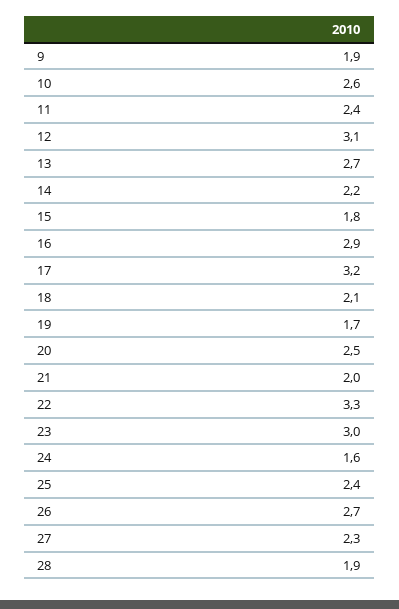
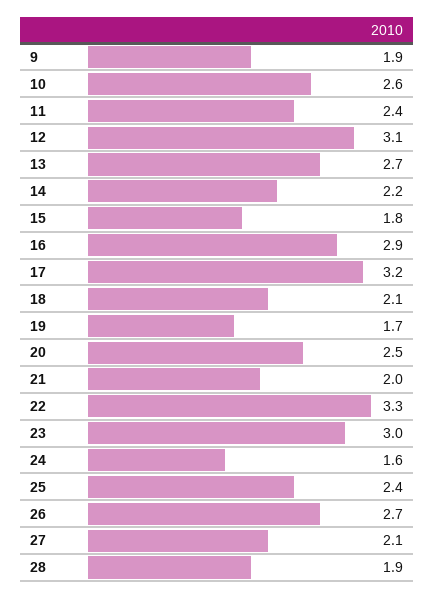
  {
    "9": 1.9,
    "10": 2.6,
    "11": 2.4,
    "12": 3.1,
    "13": 2.7,
    "14": 2.2,
    "15": 1.8,
    "16": 2.9,
    "17": 3.2,
    "18": 2.1,
    "19": 1.7,
    "20": 2.5,
    "21": 2,
    "22": 3.3,
    "23": 3,
    "24": 1.6,
    "25": 2.4,
    "26": 2.7,
-   "27": 2.3,
+   "27": 2.1,
    "28": 1.9
  }

